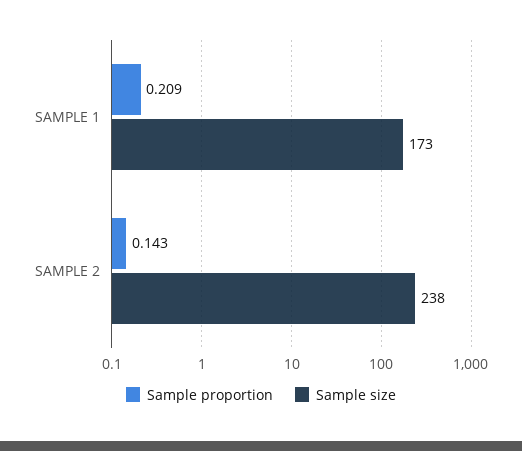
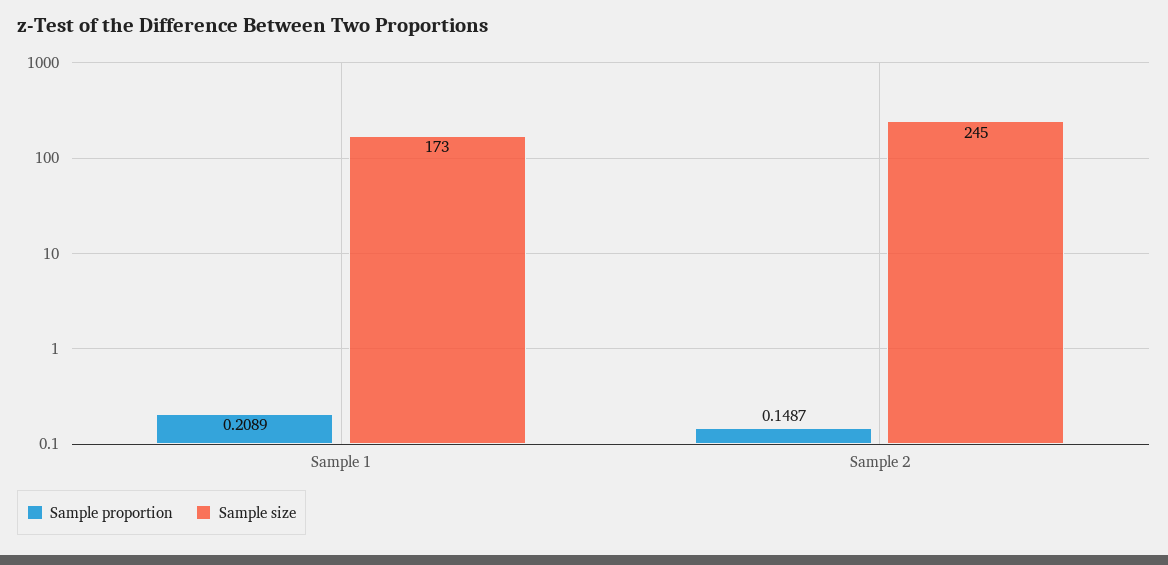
  {
    "Sample proportion": {
      "SAMPLE 1": 0.2089,
-     "SAMPLE 2": 0.143
+     "SAMPLE 2": 0.1487
    },
    "Sample size": {
      "SAMPLE 1": 173,
-     "SAMPLE 2": 238
+     "SAMPLE 2": 245
    }
  }

